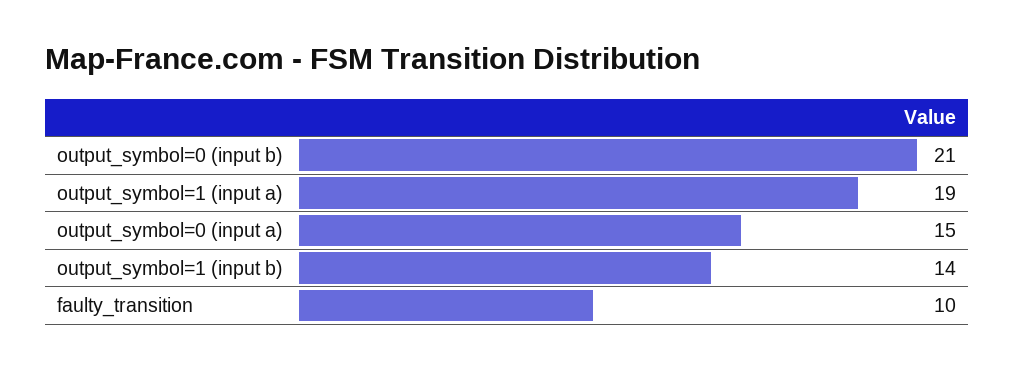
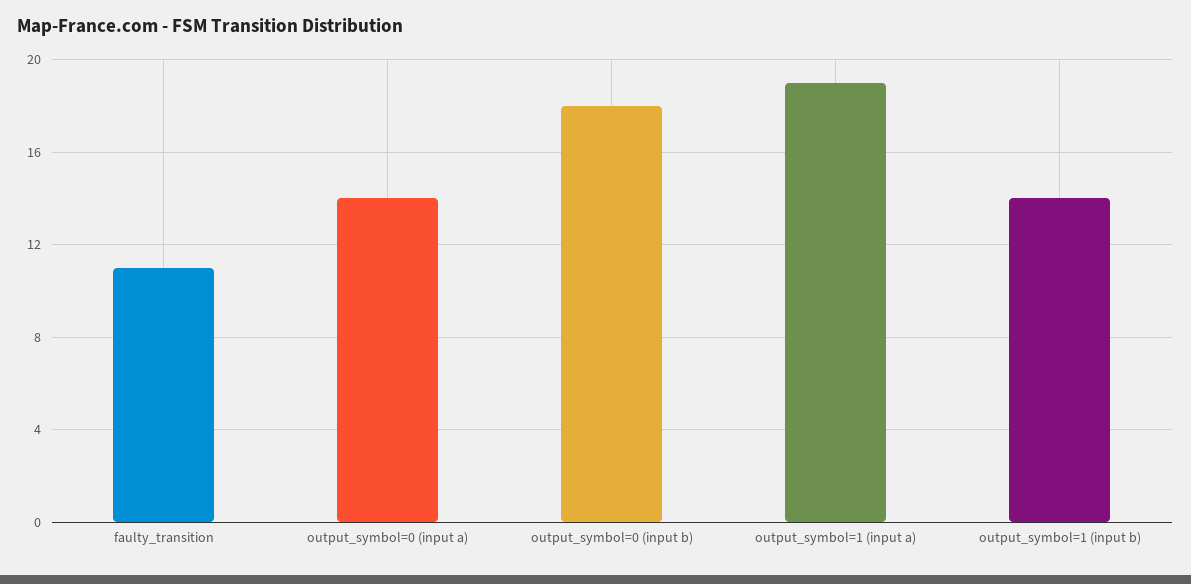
  {
-   "output_symbol=0 (input b)": 21,
+   "output_symbol=0 (input b)": 18,
    "output_symbol=1 (input a)": 19,
-   "output_symbol=0 (input a)": 15,
+   "output_symbol=0 (input a)": 14,
    "output_symbol=1 (input b)": 14,
-   "faulty_transition": 10
+   "faulty_transition": 11
  }

